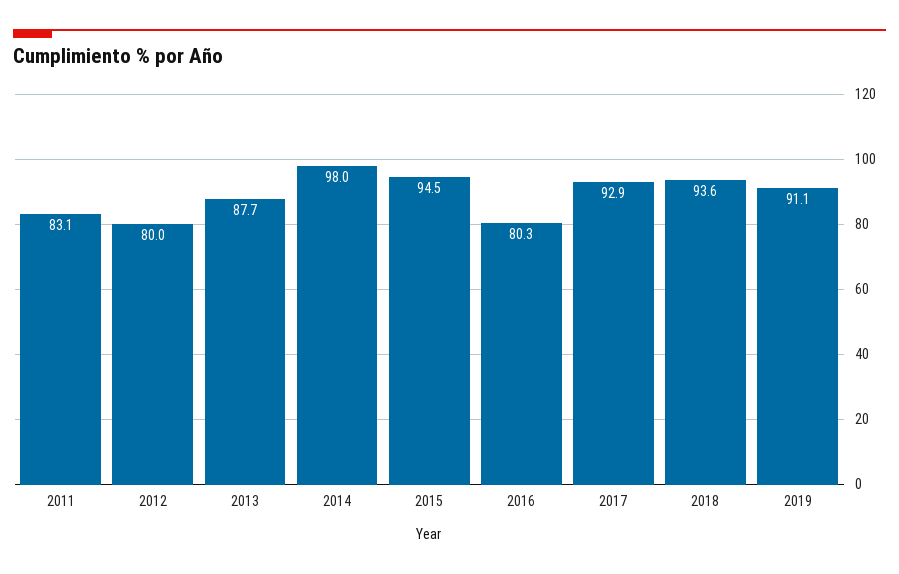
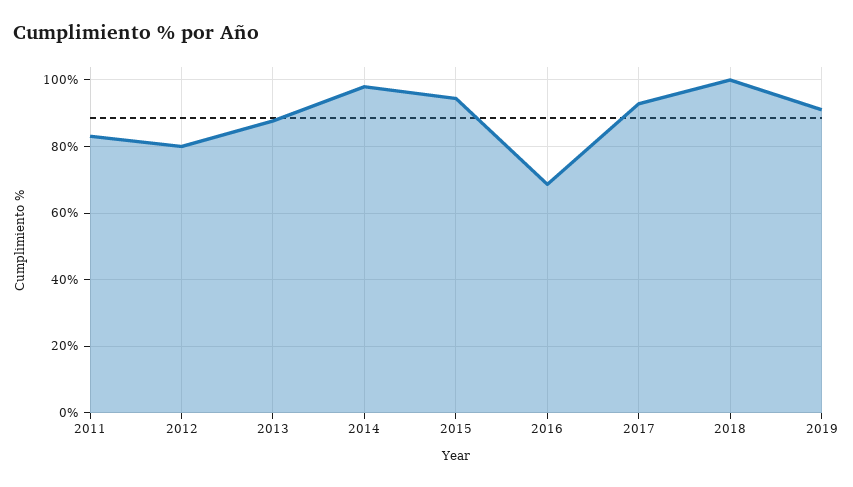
  {
    "2011": 83.1,
    "2012": 80,
    "2013": 87.7,
    "2014": 98,
    "2015": 94.5,
-   "2016": 80.3,
+   "2016": 68,
    "2017": 92.9,
-   "2018": 93.6,
+   "2018": 100,
    "2019": 91.1
  }

